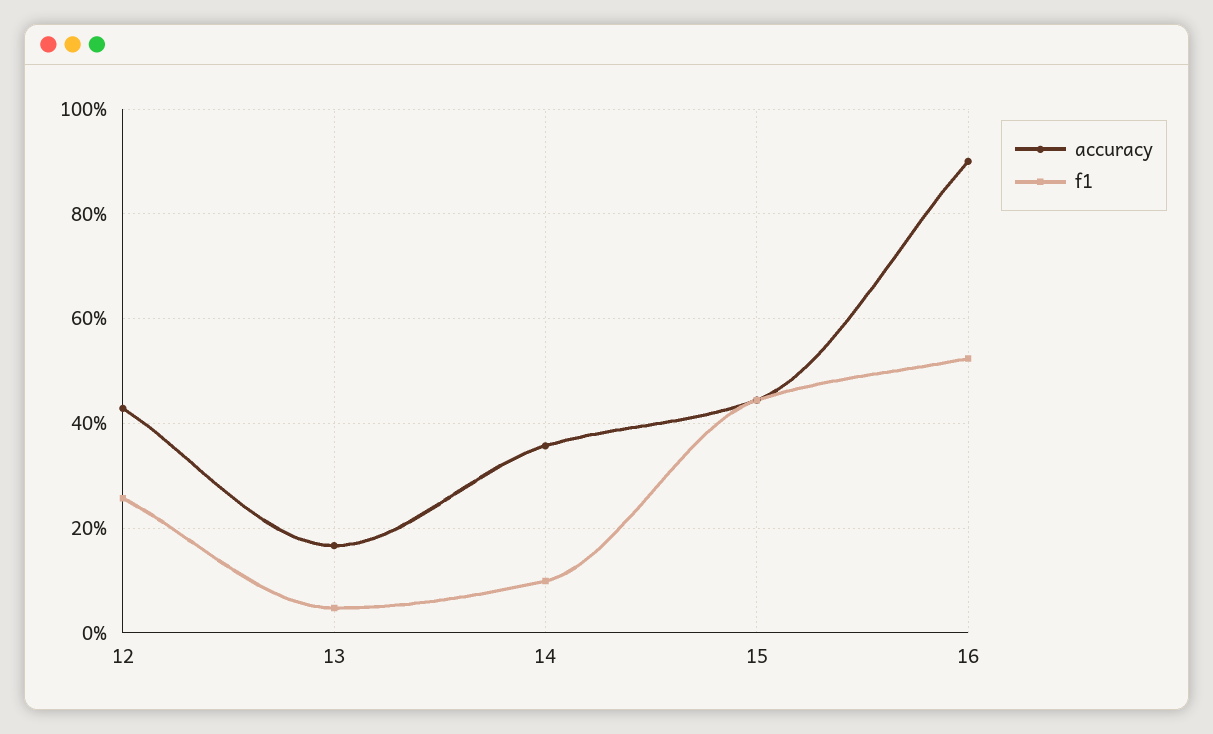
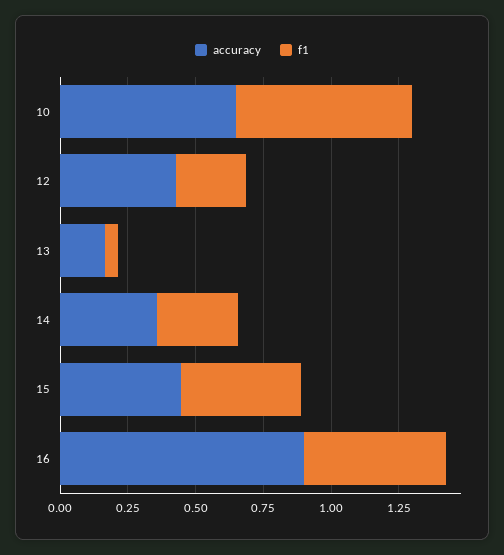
  {
    "accuracy": {
      "12": 0.42,
      "13": 0.16,
      "14": 0.36,
      "15": 0.44,
-     "16": 0.9
+     "16": 0.9,
+     "10": 0.65
    },
    "f1": {
      "12": 0.26,
      "13": 0.04,
-     "14": 0.1,
+     "14": 0.3,
      "15": 0.44,
-     "16": 0.52
+     "16": 0.52,
+     "10": 0.65
    }
  }

